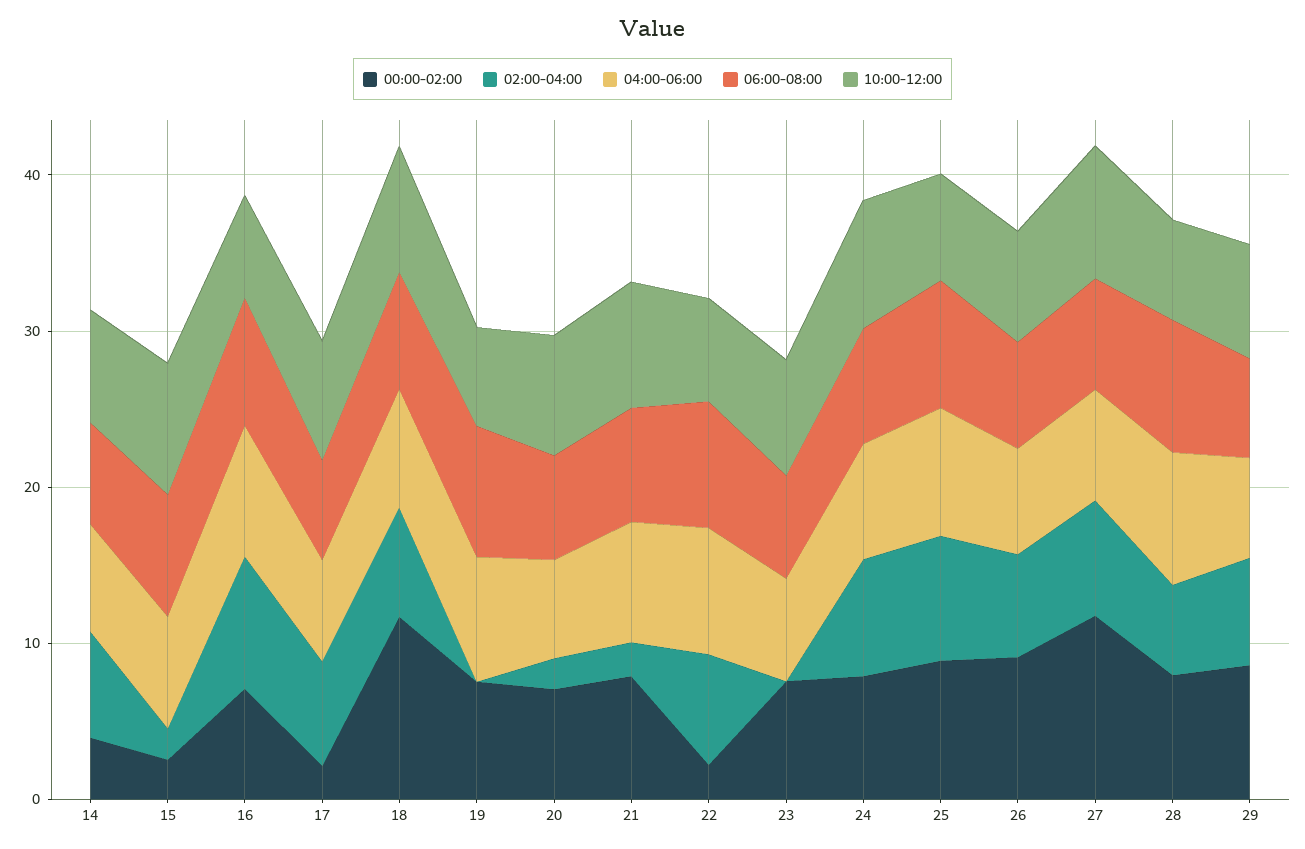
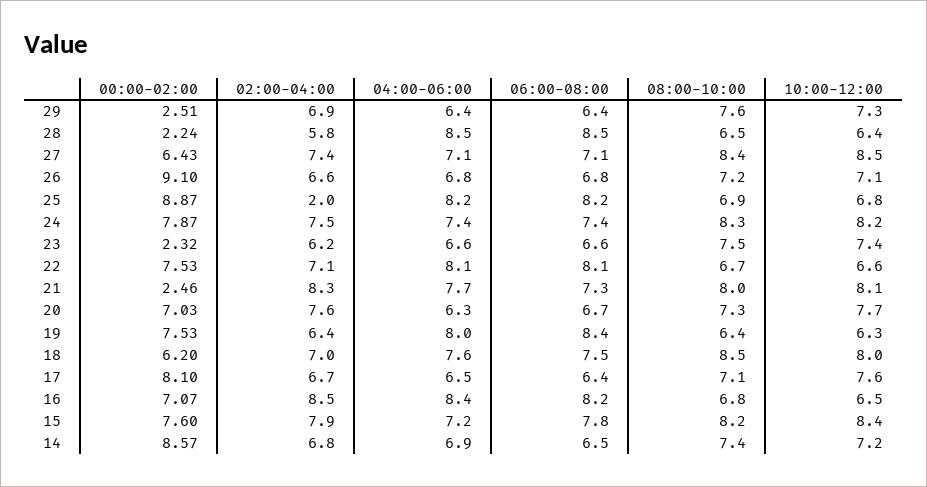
  {
    "00:00-02:00": {
-     "14": 4,
+     "14": 8.57,
-     "15": 2,
+     "15": 7.6,
      "16": 7.07,
-     "17": 2,
+     "17": 8.1,
-     "18": 12,
+     "18": 6.2,
      "19": 7.53,
      "20": 7.03,
-     "21": 8,
+     "21": 2.46,
-     "22": 2,
+     "22": 7.53,
-     "23": 8,
+     "23": 2.32,
      "24": 7.87,
      "25": 8.87,
      "26": 9.1,
-     "27": 12,
+     "27": 6.43,
-     "28": 8,
+     "28": 2.24,
-     "29": 8
+     "29": 2.51
    },
    "02:00-04:00": {
      "14": 6.8,
-     "15": 2,
+     "15": 7.9,
      "16": 8.5,
      "17": 6.7,
      "18": 7,
-     "19": 0,
+     "19": 6.4,
-     "20": 2,
+     "20": 7.6,
-     "21": 2,
+     "21": 8.3,
      "22": 7.1,
-     "23": 0,
+     "23": 6.2,
      "24": 7.5,
-     "25": 8,
+     "25": 2,
      "26": 6.6,
      "27": 7.4,
      "28": 5.8,
      "29": 6.9
    },
    "04:00-06:00": {
      "14": 6.9,
      "15": 7.2,
      "16": 8.4,
      "17": 6.5,
      "18": 7.6,
      "19": 8,
      "20": 6.3,
      "21": 7.7,
      "22": 8.1,
      "23": 6.6,
      "24": 7.4,
      "25": 8.2,
      "26": 6.8,
      "27": 7.1,
      "28": 8.5,
      "29": 6.4
    },
    "06:00-08:00": {
      "14": 6.5,
      "15": 7.8,
      "16": 8.2,
      "17": 6.4,
      "18": 7.5,
      "19": 8.4,
      "20": 6.7,
      "21": 7.3,
      "22": 8.1,
      "23": 6.6,
      "24": 7.4,
      "25": 8.2,
      "26": 6.8,
      "27": 7.1,
      "28": 8.5,
      "29": 6.4
    },
    "10:00-12:00": {
      "14": 7.2,
      "15": 8.4,
      "16": 6.5,
      "17": 7.6,
      "18": 8,
      "19": 6.3,
      "20": 7.7,
      "21": 8.1,
      "22": 6.6,
      "23": 7.4,
      "24": 8.2,
      "25": 6.8,
      "26": 7.1,
      "27": 8.5,
      "28": 6.4,
      "29": 7.3
-   }
+   },
+   "08:00-10:00": {
+     "29": 7.6,
+     "28": 6.5,
+     "27": 8.4,
+     "26": 7.2,
+     "25": 6.9,
+     "24": 8.3,
+     "23": 7.5,
+     "22": 6.7,
+     "21": 8,
+     "20": 7.3,
+     "19": 6.4,
+     "18": 8.5,
+     "17": 7.1,
+     "16": 6.8,
+     "15": 8.2,
+     "14": 7.4
+   }
  }

